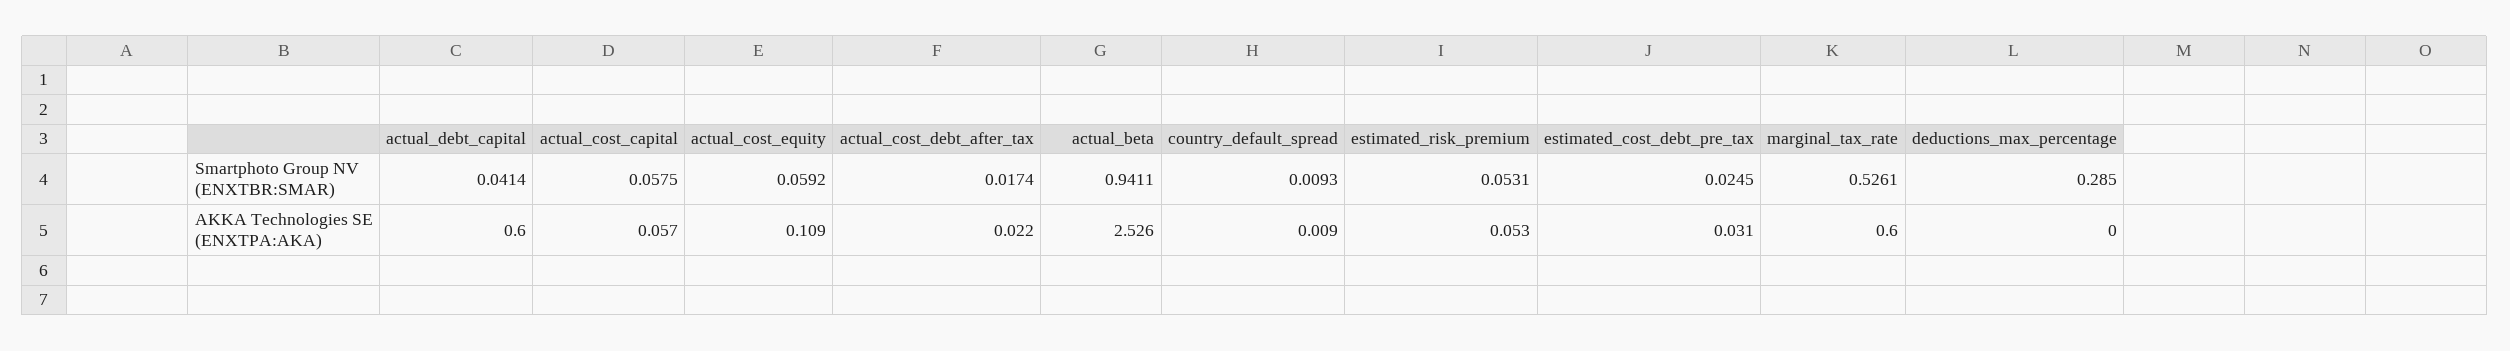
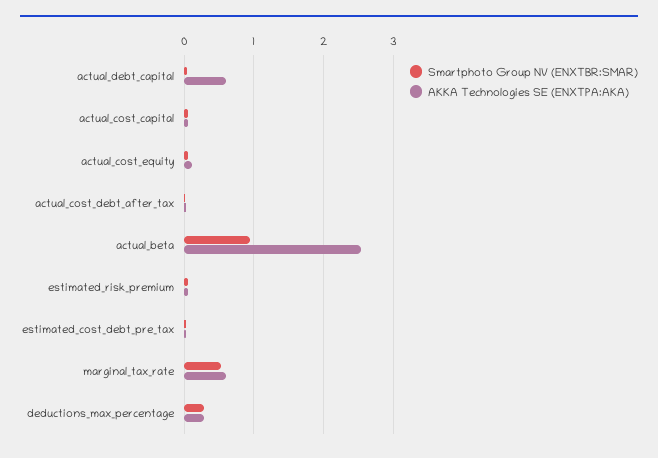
  {
    "Smartphoto Group NV (ENXTBR:SMAR)": {
      "actual_debt_capital": 0.0414,
      "actual_cost_capital": 0.0575,
      "actual_cost_equity": 0.0592,
      "actual_cost_debt_after_tax": 0.0174,
      "actual_beta": 0.9411,
-     "country_default_spread": 0.0093,
      "estimated_risk_premium": 0.0531,
      "estimated_cost_debt_pre_tax": 0.0245,
      "marginal_tax_rate": 0.5261,
      "deductions_max_percentage": 0.285
    },
    "AKKA Technologies SE (ENXTPA:AKA)": {
      "actual_debt_capital": 0.6,
      "actual_cost_capital": 0.057,
      "actual_cost_equity": 0.109,
      "actual_cost_debt_after_tax": 0.022,
      "actual_beta": 2.526,
-     "country_default_spread": 0.009,
      "estimated_risk_premium": 0.053,
      "estimated_cost_debt_pre_tax": 0.031,
      "marginal_tax_rate": 0.6,
-     "deductions_max_percentage": 0
+     "deductions_max_percentage": 0.3
    }
  }

